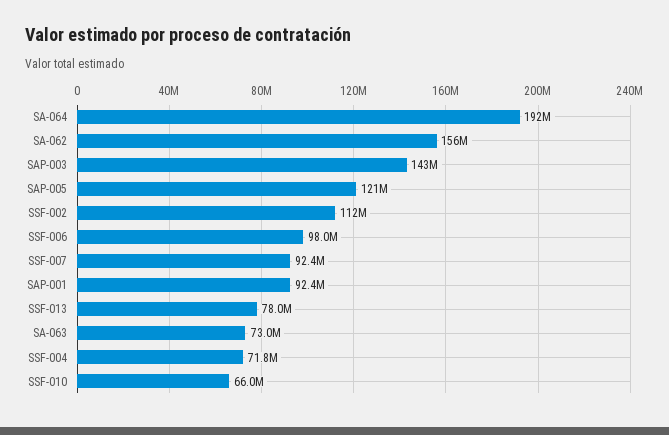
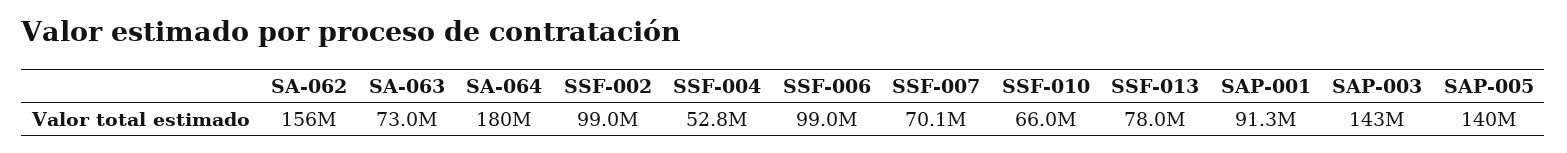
  {
-   "SA-064": 192000000,
+   "SA-064": 180000000,
    "SA-062": 156000000,
    "SAP-003": 143000000,
-   "SAP-005": 121000000,
+   "SAP-005": 140000000,
-   "SSF-002": 112000000,
+   "SSF-002": 99000000,
-   "SSF-006": 98000000,
+   "SSF-006": 99000000,
-   "SSF-007": 92400000,
+   "SSF-007": 70100000,
-   "SAP-001": 92400000,
+   "SAP-001": 91300000,
    "SSF-013": 78000000,
    "SA-063": 73000000,
-   "SSF-004": 71800000,
+   "SSF-004": 52800000,
    "SSF-010": 66000000
  }

